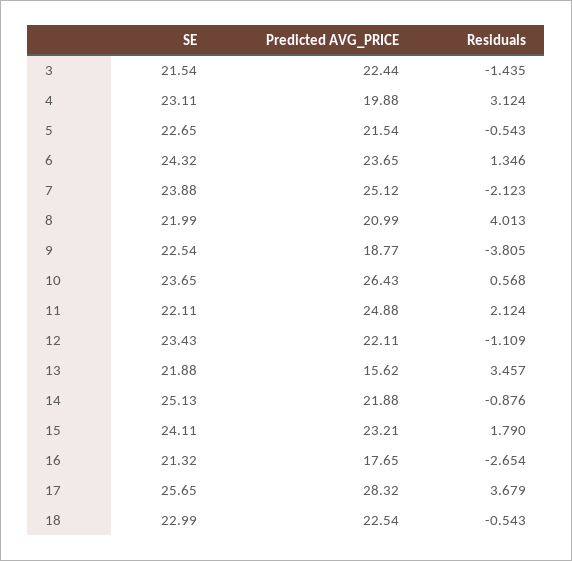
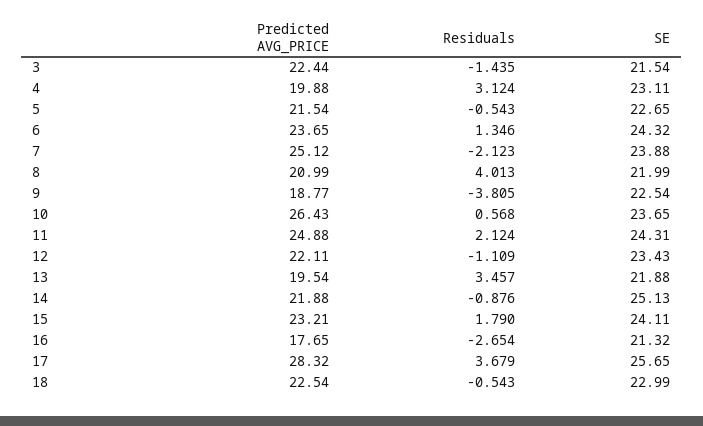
  {
    "SE": {
      "3": 21.54,
      "4": 23.11,
      "5": 22.65,
      "6": 24.32,
      "7": 23.88,
      "8": 21.99,
      "9": 22.54,
      "10": 23.65,
-     "11": 22.11,
+     "11": 24.31,
      "12": 23.43,
      "13": 21.88,
      "14": 25.13,
      "15": 24.11,
      "16": 21.32,
      "17": 25.65,
      "18": 22.99
    },
    "Predicted AVG_PRICE": {
      "3": 22.44,
      "4": 19.88,
      "5": 21.54,
      "6": 23.65,
      "7": 25.12,
      "8": 20.99,
      "9": 18.77,
      "10": 26.43,
      "11": 24.88,
      "12": 22.11,
-     "13": 15.62,
+     "13": 19.54,
      "14": 21.88,
      "15": 23.21,
      "16": 17.65,
      "17": 28.32,
      "18": 22.54
    },
    "Residuals": {
      "3": -1.435,
      "4": 3.124,
      "5": -0.543,
      "6": 1.346,
      "7": -2.123,
      "8": 4.013,
      "9": -3.805,
      "10": 0.568,
      "11": 2.124,
      "12": -1.109,
      "13": 3.457,
      "14": -0.876,
      "15": 1.79,
      "16": -2.654,
      "17": 3.679,
      "18": -0.543
    }
  }

